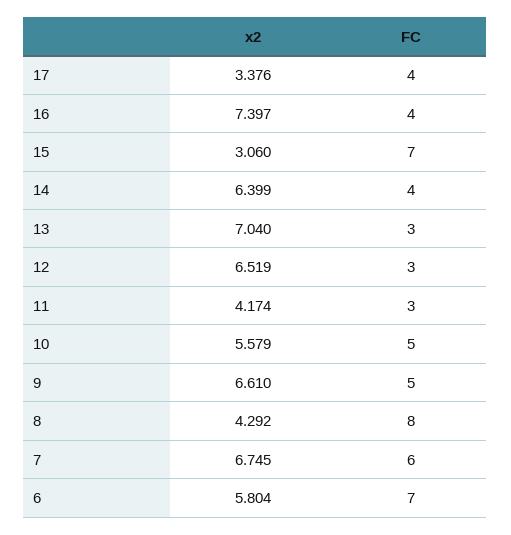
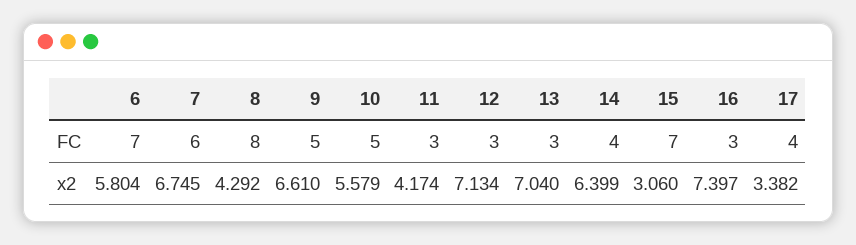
  {
    "x2": {
-     "17": 3.376,
+     "17": 3.382,
      "16": 7.397,
      "15": 3.06,
      "14": 6.399,
      "13": 7.04,
-     "12": 6.519,
+     "12": 7.134,
      "11": 4.174,
      "10": 5.579,
      "9": 6.61,
      "8": 4.292,
      "7": 6.745,
      "6": 5.804
    },
    "FC": {
      "17": 4,
-     "16": 4,
+     "16": 3,
      "15": 7,
      "14": 4,
      "13": 3,
      "12": 3,
      "11": 3,
      "10": 5,
      "9": 5,
      "8": 8,
      "7": 6,
      "6": 7
    }
  }

